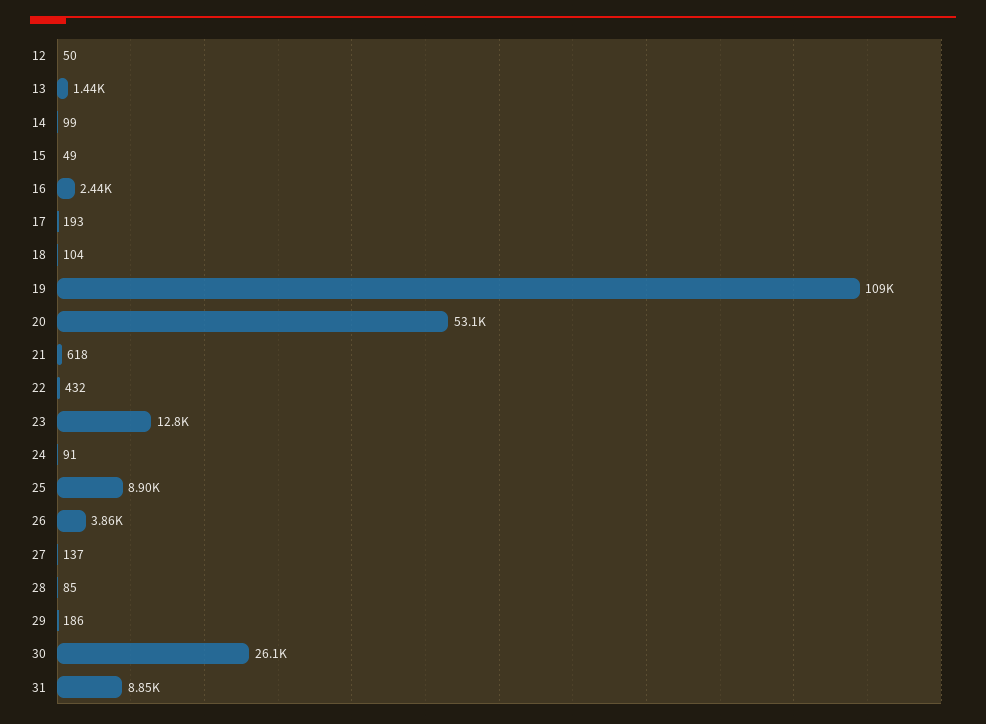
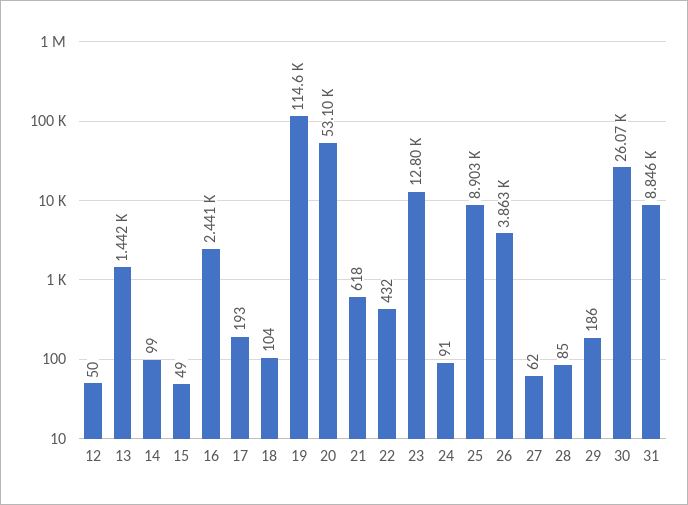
  {
    "12": 50,
    "13": 1442,
    "14": 99,
    "15": 49,
    "16": 2441,
    "17": 193,
    "18": 104,
-   "19": 109000,
+   "19": 114600,
    "20": 53100,
    "21": 618,
    "22": 432,
    "23": 12800,
    "24": 91,
    "25": 8903,
    "26": 3863,
-   "27": 137,
+   "27": 62,
    "28": 85,
    "29": 186,
    "30": 26070,
    "31": 8846
  }

